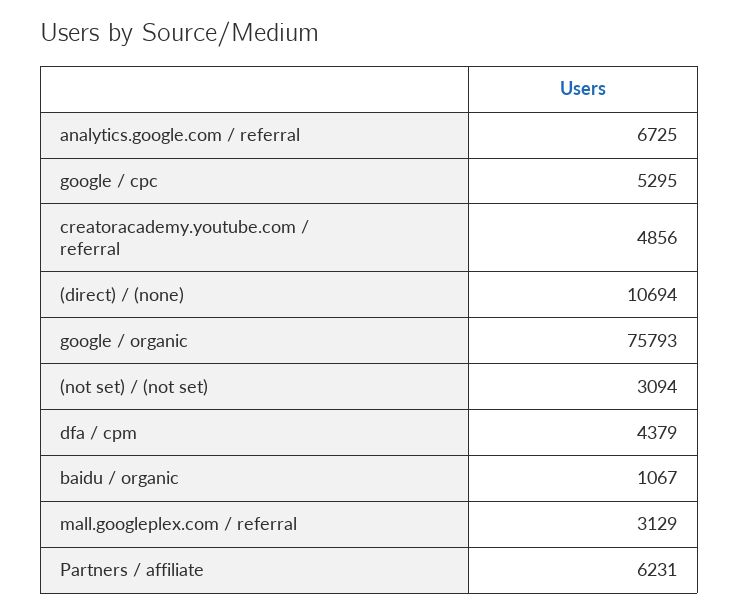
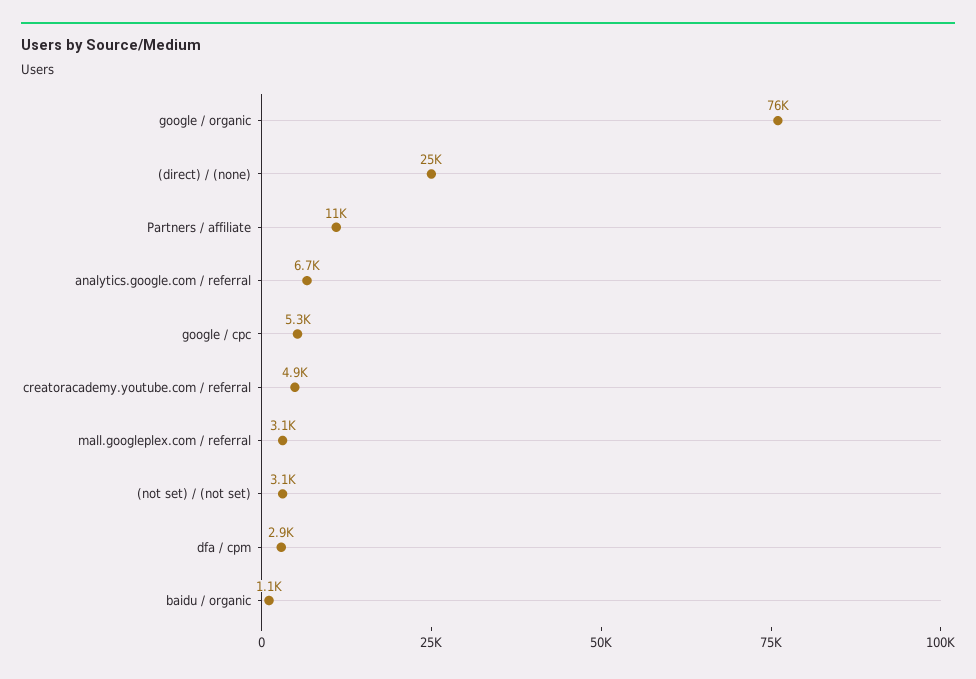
  {
    "analytics.google.com / referral": 6725,
    "google / cpc": 5295,
    "creatoracademy.youtube.com / referral": 4856,
-   "(direct) / (none)": 10694,
+   "(direct) / (none)": 25000,
    "google / organic": 75793,
    "(not set) / (not set)": 3094,
-   "dfa / cpm": 4379,
+   "dfa / cpm": 2900,
    "baidu / organic": 1067,
    "mall.googleplex.com / referral": 3129,
-   "Partners / affiliate": 6231
+   "Partners / affiliate": 11000
  }

